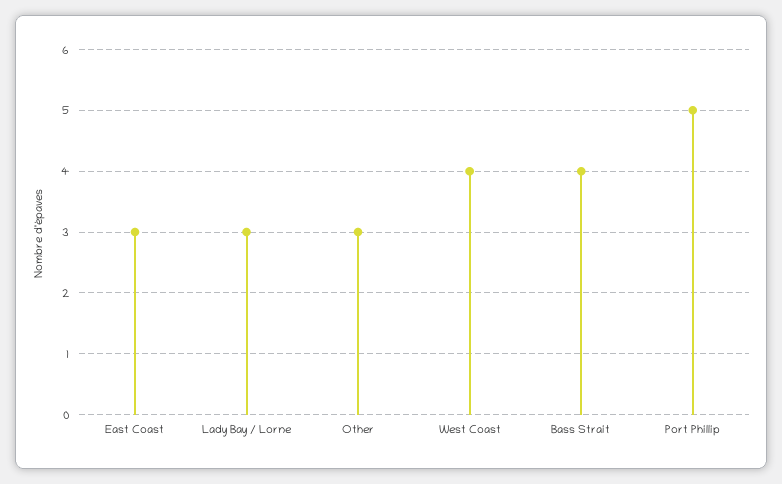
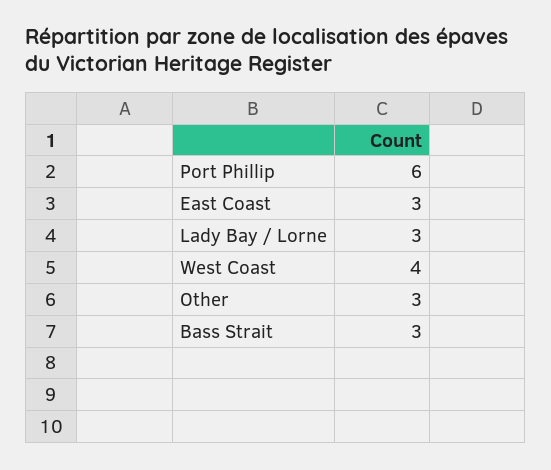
  {
    "East Coast": 3,
    "Lady Bay / Lorne": 3,
    "Other": 3,
    "West Coast": 4,
-   "Bass Strait": 4,
+   "Bass Strait": 3,
-   "Port Phillip": 5
+   "Port Phillip": 6
  }

